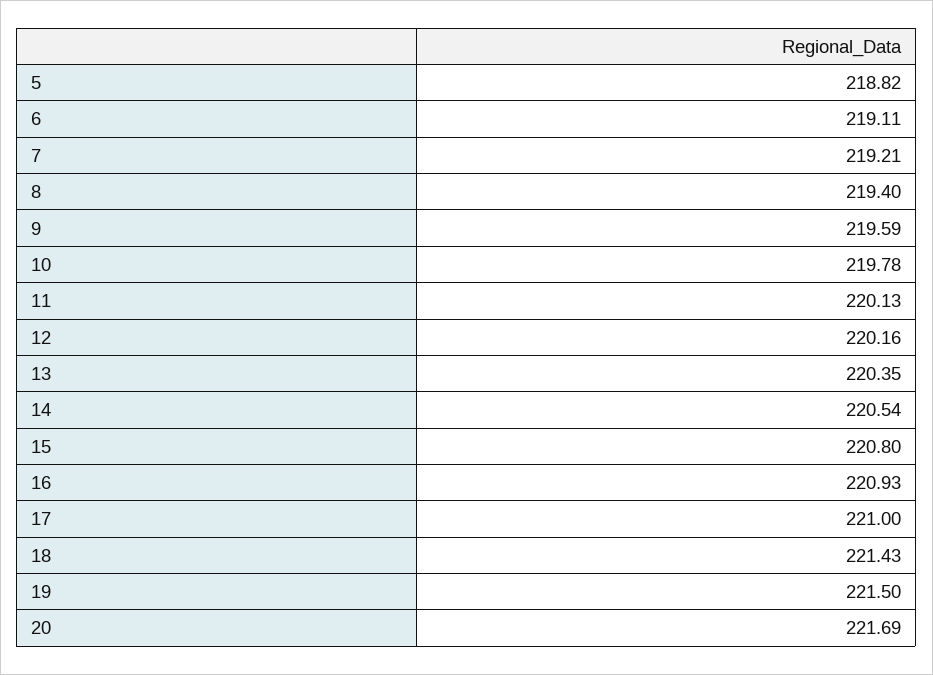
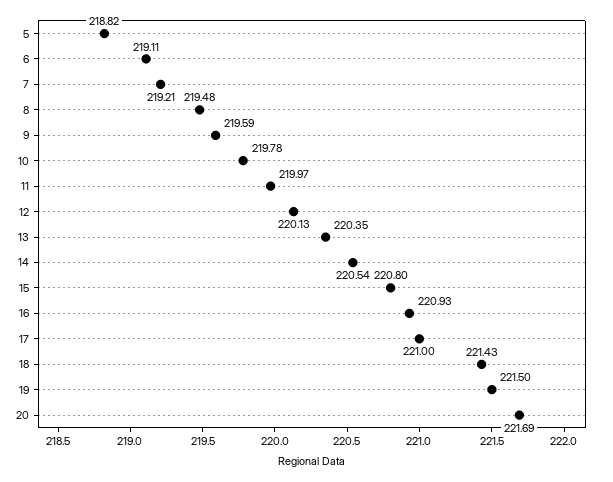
  {
    "5": 218.82,
    "6": 219.11,
    "7": 219.21,
-   "8": 219.4,
+   "8": 219.48,
    "9": 219.59,
    "10": 219.78,
-   "11": 220.13,
+   "11": 219.97,
-   "12": 220.16,
+   "12": 220.13,
    "13": 220.35,
    "14": 220.54,
    "15": 220.8,
    "16": 220.93,
    "17": 221,
    "18": 221.43,
    "19": 221.5,
    "20": 221.69
  }

